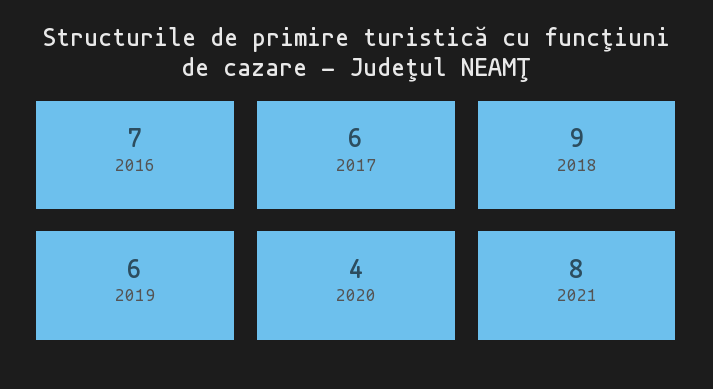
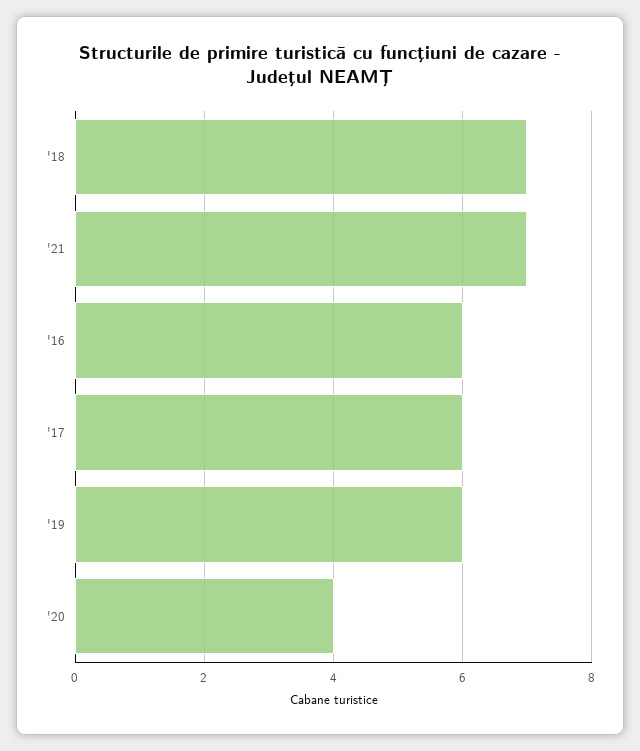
  {
-   "2016": 7,
+   "2016": 6,
    "2017": 6,
-   "2018": 9,
+   "2018": 7,
    "2019": 6,
    "2020": 4,
-   "2021": 8
+   "2021": 7
  }

